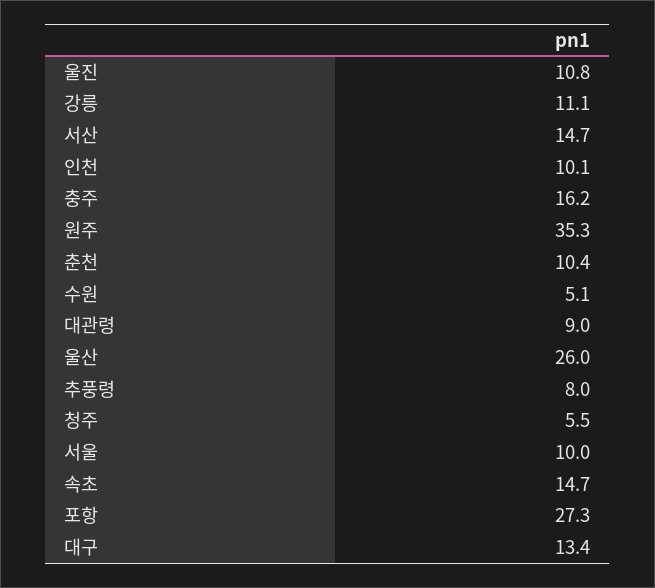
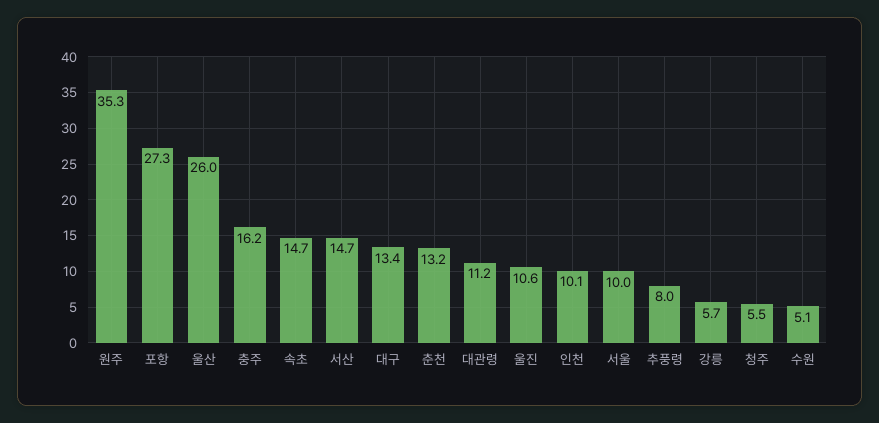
  {
-   "울진": 10.8,
+   "울진": 10.6,
-   "강릉": 11.1,
+   "강릉": 5.7,
    "서산": 14.7,
    "인천": 10.1,
    "충주": 16.2,
    "원주": 35.3,
-   "춘천": 10.4,
+   "춘천": 13.2,
    "수원": 5.1,
-   "대관령": 9,
+   "대관령": 11.2,
    "울산": 26,
    "추풍령": 8,
    "청주": 5.5,
    "서울": 10,
    "속초": 14.7,
    "포항": 27.3,
    "대구": 13.4
  }

